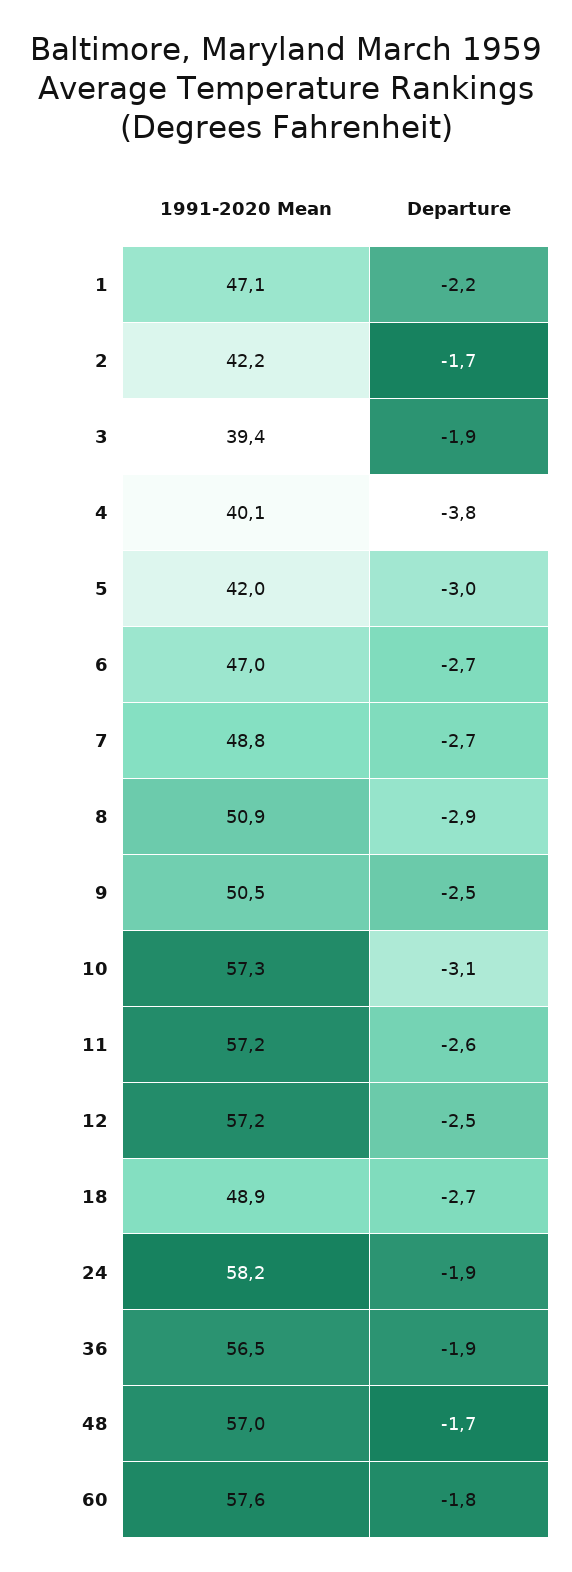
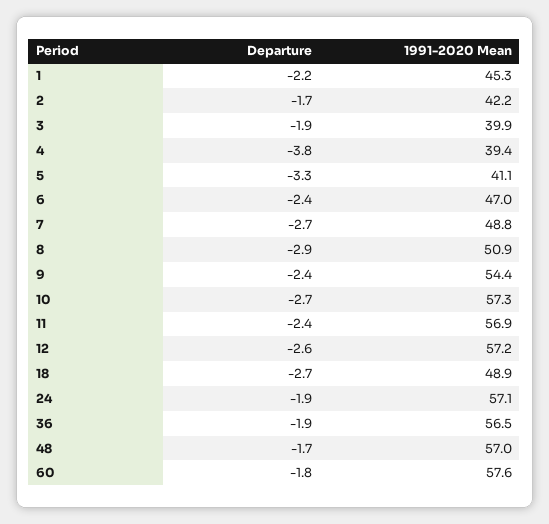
  {
    "1991-2020 Mean": {
-     "1": 47.1,
+     "1": 45.3,
      "2": 42.2,
-     "3": 39.4,
+     "3": 39.9,
-     "4": 40.1,
+     "4": 39.4,
-     "5": 42,
+     "5": 41.1,
      "6": 47,
      "7": 48.8,
      "8": 50.9,
-     "9": 50.5,
+     "9": 54.4,
      "10": 57.3,
-     "11": 57.2,
+     "11": 56.9,
      "12": 57.2,
      "18": 48.9,
-     "24": 58.2,
+     "24": 57.1,
      "36": 56.5,
      "48": 57,
      "60": 57.6
    },
    "Departure": {
      "1": -2.2,
      "2": -1.7,
      "3": -1.9,
      "4": -3.8,
-     "5": -3,
+     "5": -3.3,
-     "6": -2.7,
+     "6": -2.4,
      "7": -2.7,
      "8": -2.9,
-     "9": -2.5,
+     "9": -2.4,
-     "10": -3.1,
+     "10": -2.7,
-     "11": -2.6,
+     "11": -2.4,
-     "12": -2.5,
+     "12": -2.6,
      "18": -2.7,
      "24": -1.9,
      "36": -1.9,
      "48": -1.7,
      "60": -1.8
    }
  }

